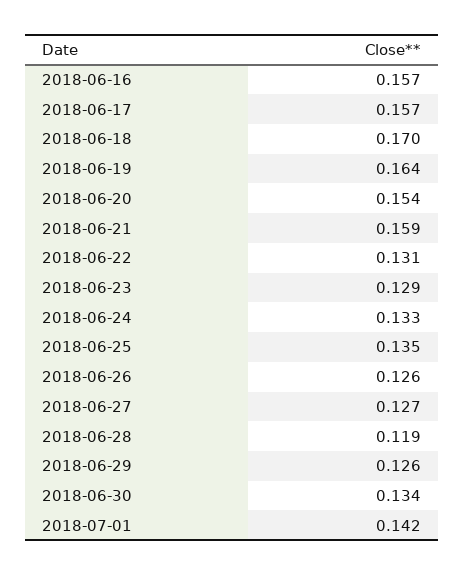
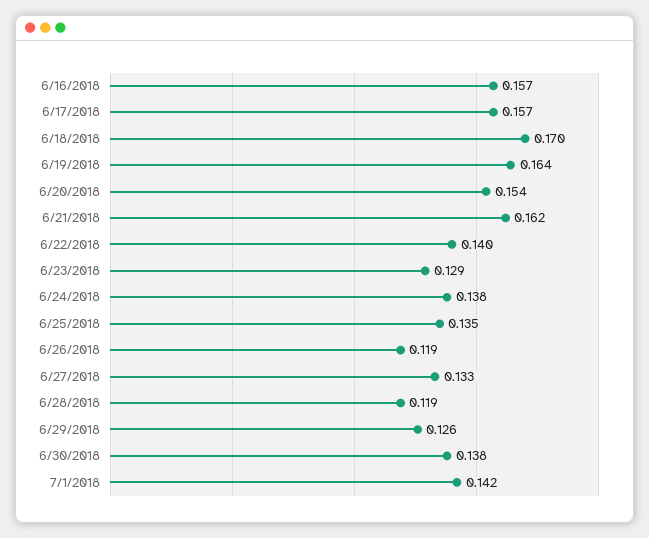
  {
    "2018-06-16": 0.157,
    "2018-06-17": 0.157,
    "2018-06-18": 0.17,
    "2018-06-19": 0.164,
    "2018-06-20": 0.154,
-   "2018-06-21": 0.159,
+   "2018-06-21": 0.162,
-   "2018-06-22": 0.131,
+   "2018-06-22": 0.14,
    "2018-06-23": 0.129,
-   "2018-06-24": 0.133,
+   "2018-06-24": 0.138,
    "2018-06-25": 0.135,
-   "2018-06-26": 0.126,
+   "2018-06-26": 0.119,
-   "2018-06-27": 0.127,
+   "2018-06-27": 0.133,
    "2018-06-28": 0.119,
    "2018-06-29": 0.126,
-   "2018-06-30": 0.134,
+   "2018-06-30": 0.138,
    "2018-07-01": 0.142
  }

